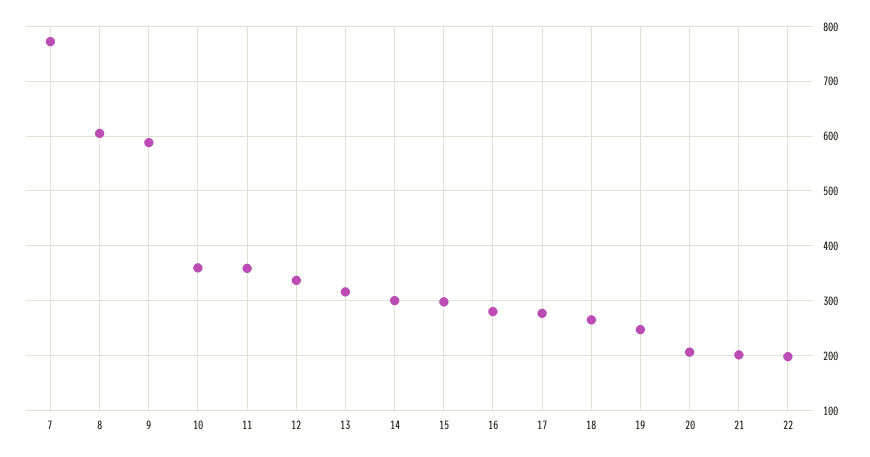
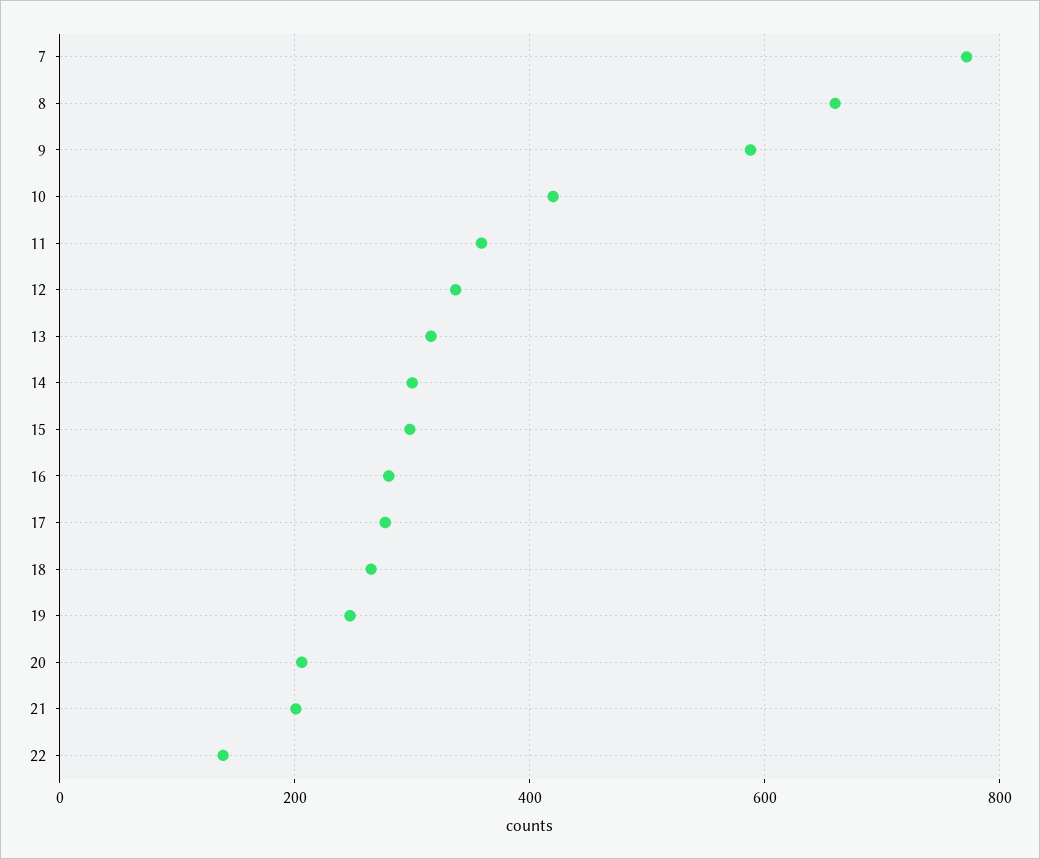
  {
    "7": 780,
-   "8": 600,
+   "8": 660,
    "9": 580,
-   "10": 360,
+   "10": 420,
    "11": 360,
    "12": 340,
    "13": 320,
    "14": 300,
    "15": 300,
    "16": 280,
    "17": 280,
    "18": 260,
    "19": 240,
    "20": 200,
    "21": 200,
-   "22": 200
+   "22": 140
  }

